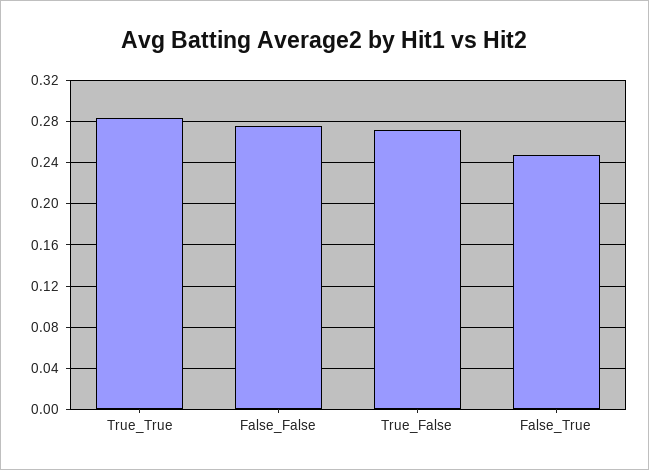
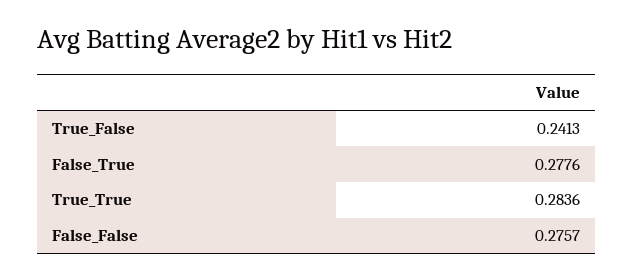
  {
    "True_True": 0.2836,
    "False_False": 0.2757,
-   "True_False": 0.27,
+   "True_False": 0.2413,
-   "False_True": 0.25
+   "False_True": 0.2776
  }

